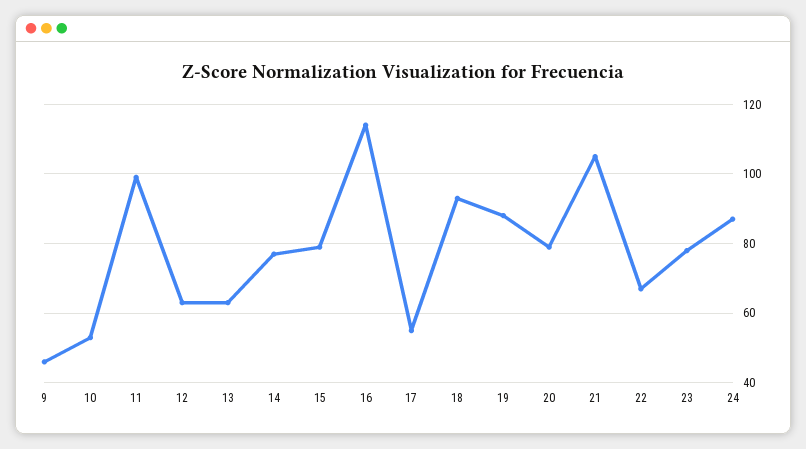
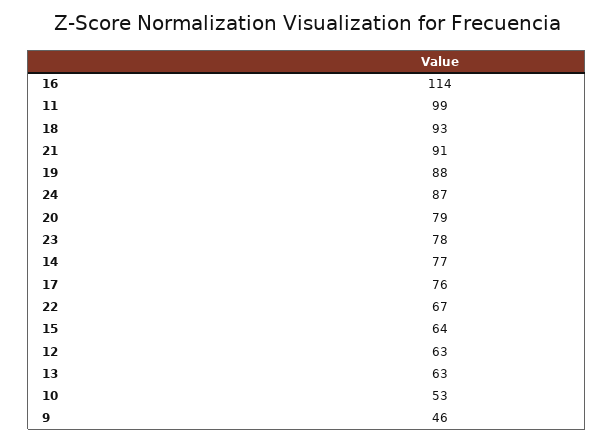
  {
    "9": 46,
    "10": 53,
    "11": 99,
    "12": 63,
    "13": 63,
    "14": 77,
-   "15": 80,
+   "15": 64,
    "16": 114,
-   "17": 55,
+   "17": 76,
    "18": 93,
    "19": 88,
    "20": 79,
-   "21": 105,
+   "21": 91,
    "22": 67,
    "23": 78,
    "24": 87
  }

